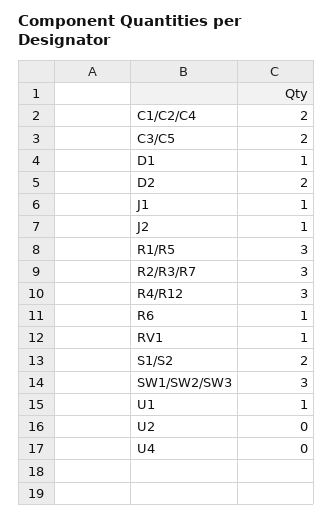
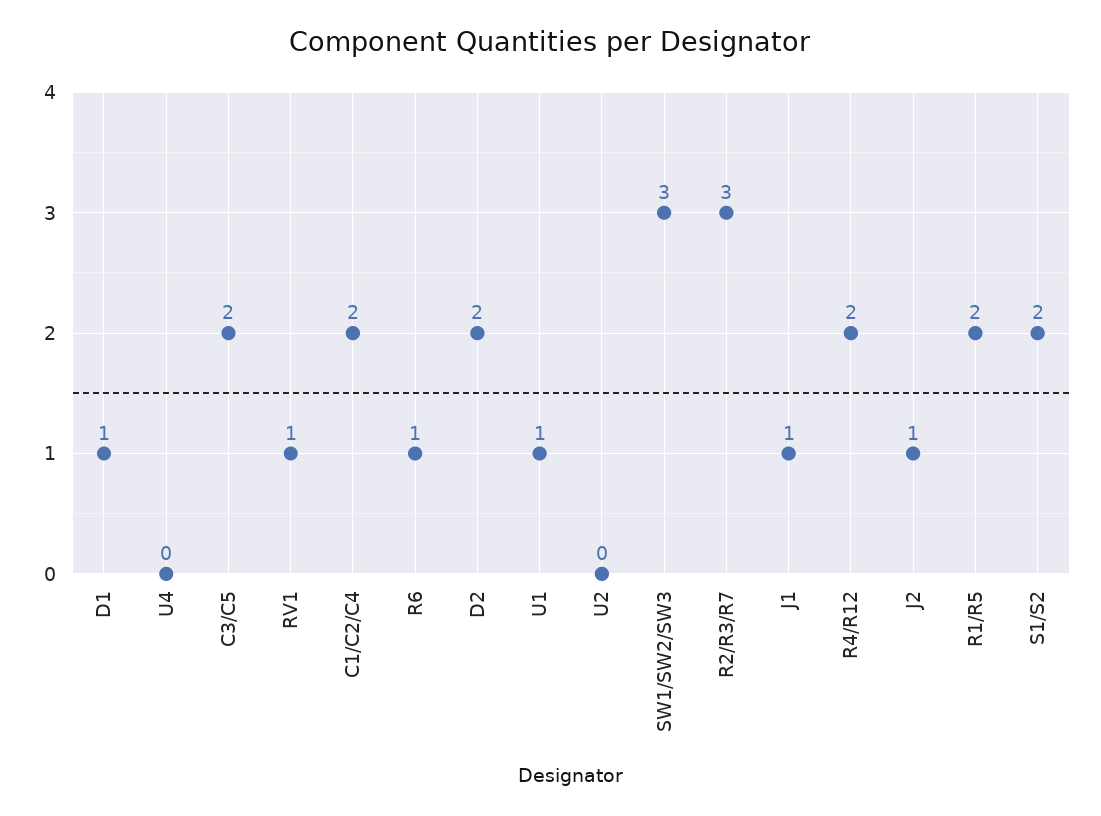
  {
    "C1/C2/C4": 2,
    "C3/C5": 2,
    "D1": 1,
    "D2": 2,
    "J1": 1,
    "J2": 1,
-   "R1/R5": 3,
+   "R1/R5": 2,
    "R2/R3/R7": 3,
-   "R4/R12": 3,
+   "R4/R12": 2,
    "R6": 1,
    "RV1": 1,
    "S1/S2": 2,
    "SW1/SW2/SW3": 3,
    "U1": 1,
    "U2": 0,
    "U4": 0
  }

